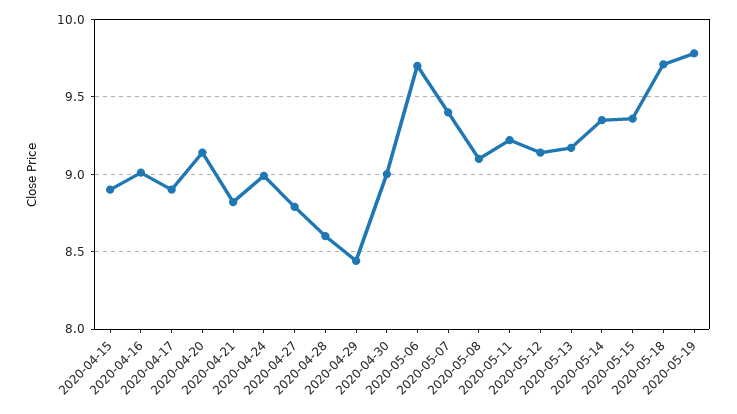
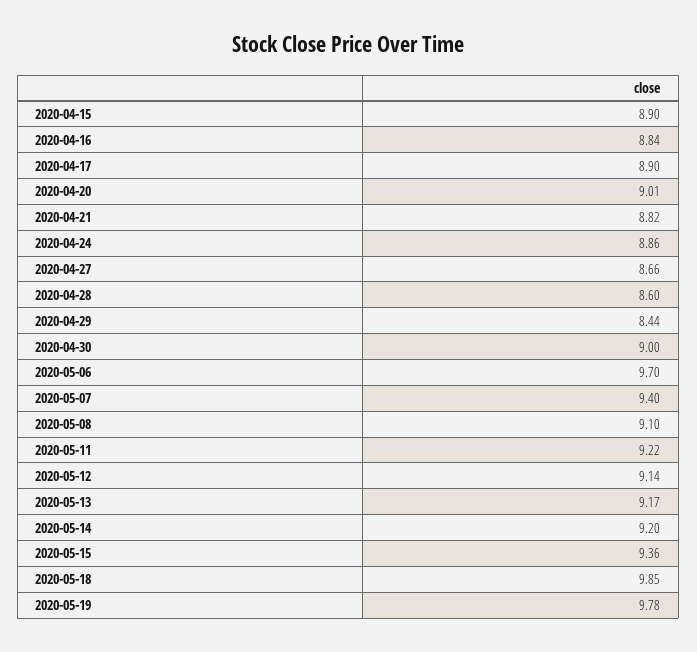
  {
    "2020-04-15": 8.9,
-   "2020-04-16": 9,
+   "2020-04-16": 8.84,
    "2020-04-17": 8.9,
-   "2020-04-20": 9.15,
+   "2020-04-20": 9.01,
    "2020-04-21": 8.82,
-   "2020-04-24": 9,
+   "2020-04-24": 8.86,
-   "2020-04-27": 8.8,
+   "2020-04-27": 8.66,
    "2020-04-28": 8.6,
    "2020-04-29": 8.44,
    "2020-04-30": 9,
    "2020-05-06": 9.7,
    "2020-05-07": 9.4,
    "2020-05-08": 9.1,
    "2020-05-11": 9.22,
    "2020-05-12": 9.14,
    "2020-05-13": 9.17,
-   "2020-05-14": 9.35,
+   "2020-05-14": 9.2,
    "2020-05-15": 9.36,
-   "2020-05-18": 9.7,
+   "2020-05-18": 9.85,
    "2020-05-19": 9.78
  }

